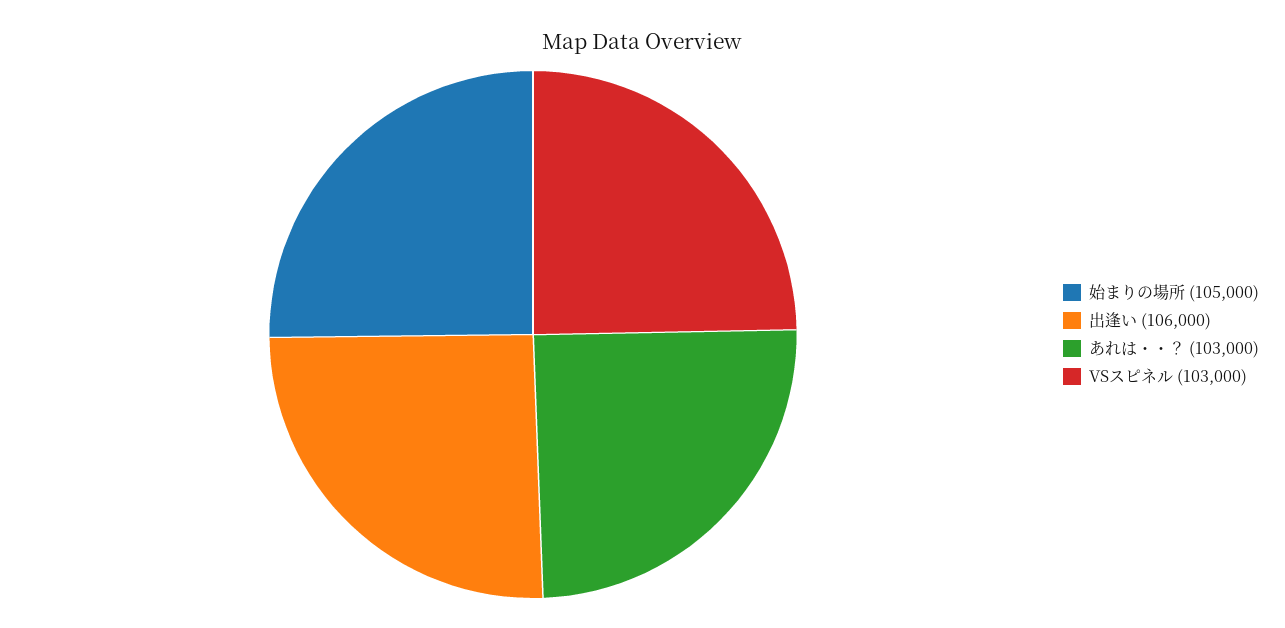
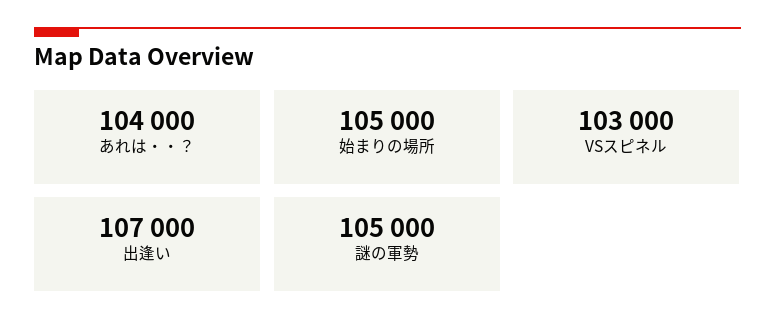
  {
    "始まりの場所": 105000,
-   "出逢い": 106000,
+   "出逢い": 107000,
-   "あれは・・？": 103000,
+   "あれは・・？": 104000,
-   "VSスピネル": 103000
+   "VSスピネル": 103000,
+   "謎の軍勢": 105000
  }

